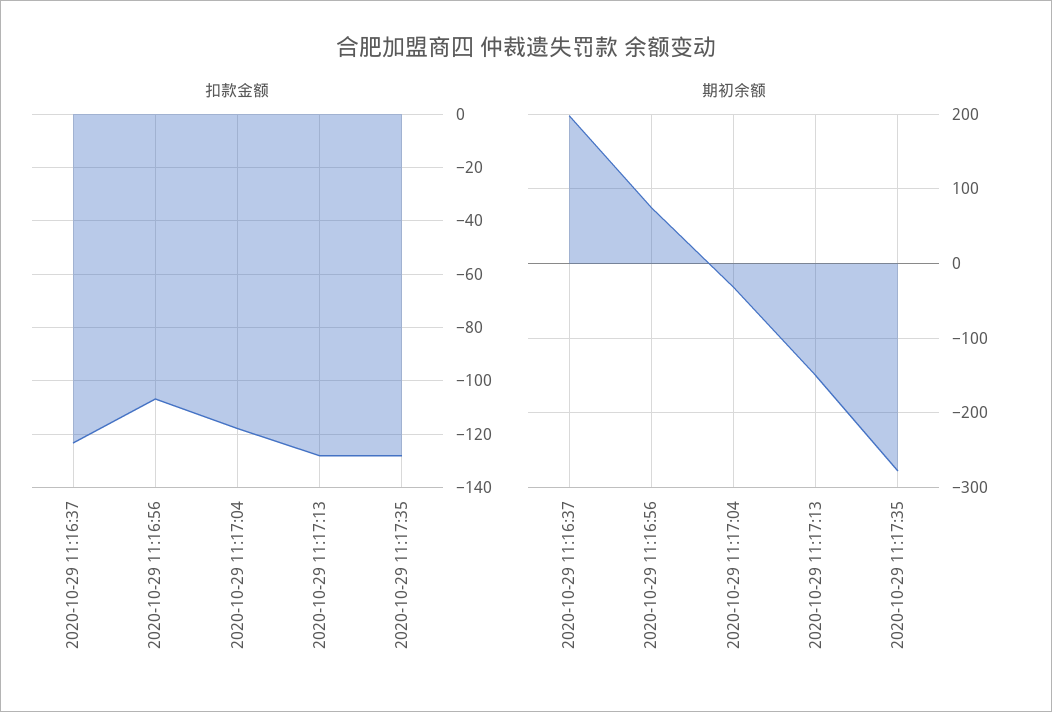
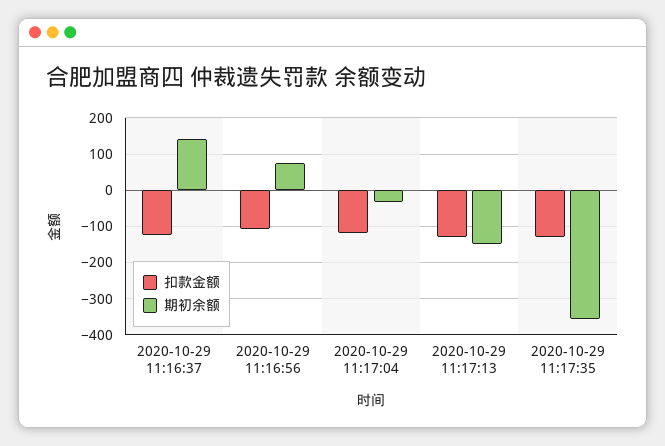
  {
    "扣款金额": {
      "2020-10-29 11:16:37": -122.5,
      "2020-10-29 11:16:56": -107.5,
      "2020-10-29 11:17:04": -117.5,
      "2020-10-29 11:17:13": -127.5,
      "2020-10-29 11:17:35": -127.5
    },
    "期初余额": {
-     "2020-10-29 11:16:37": 200,
+     "2020-10-29 11:16:37": 140,
      "2020-10-29 11:16:56": 70,
      "2020-10-29 11:17:04": -30,
      "2020-10-29 11:17:13": -150,
-     "2020-10-29 11:17:35": -280
+     "2020-10-29 11:17:35": -360
    }
  }

